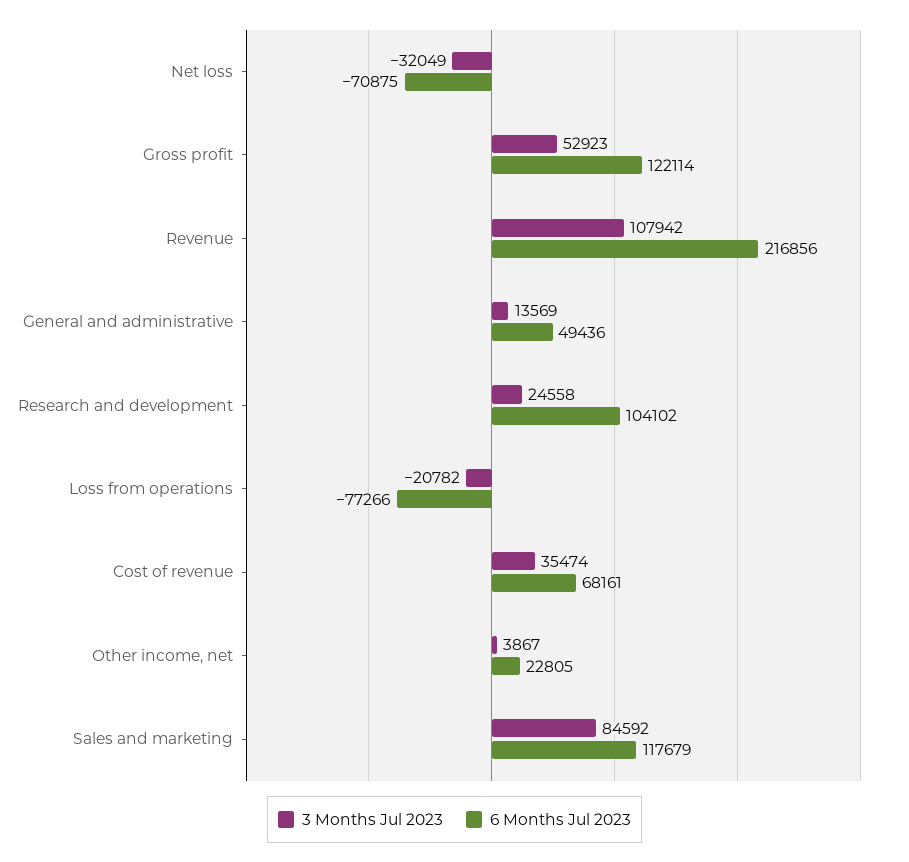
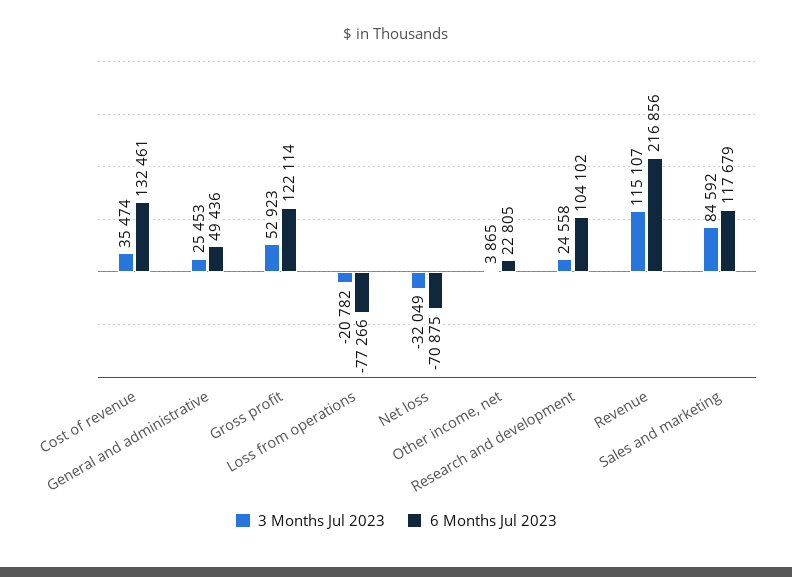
  {
    "3 Months Jul 2023": {
      "Net loss": -32049,
      "Gross profit": 52923,
-     "Revenue": 107942,
+     "Revenue": 115107,
-     "General and administrative": 13569,
+     "General and administrative": 25453,
      "Research and development": 24558,
      "Loss from operations": -20782,
      "Cost of revenue": 35474,
-     "Other income, net": 3867,
+     "Other income, net": 3865,
      "Sales and marketing": 84592
    },
    "6 Months Jul 2023": {
      "Net loss": -70875,
      "Gross profit": 122114,
      "Revenue": 216856,
      "General and administrative": 49436,
      "Research and development": 104102,
      "Loss from operations": -77266,
-     "Cost of revenue": 68161,
+     "Cost of revenue": 132461,
      "Other income, net": 22805,
      "Sales and marketing": 117679
    }
  }

